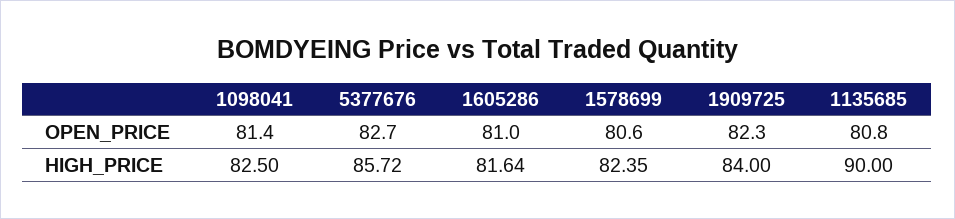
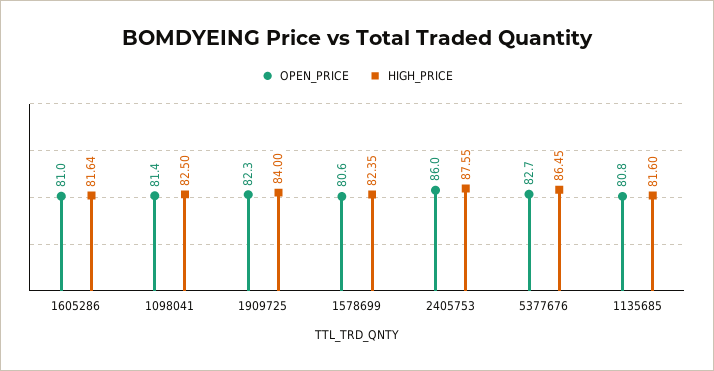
  {
    "OPEN_PRICE": {
      "1098041": 81.4,
      "5377676": 82.7,
      "1605286": 81,
      "1578699": 80.6,
      "1909725": 82.3,
-     "1135685": 80.8
+     "1135685": 80.8,
+     "2405753": 86
    },
    "HIGH_PRICE": {
      "1098041": 82.5,
-     "5377676": 85.72,
+     "5377676": 86.45,
      "1605286": 81.64,
      "1578699": 82.35,
      "1909725": 84,
-     "1135685": 90
+     "1135685": 81.6,
+     "2405753": 87.55
    }
  }

